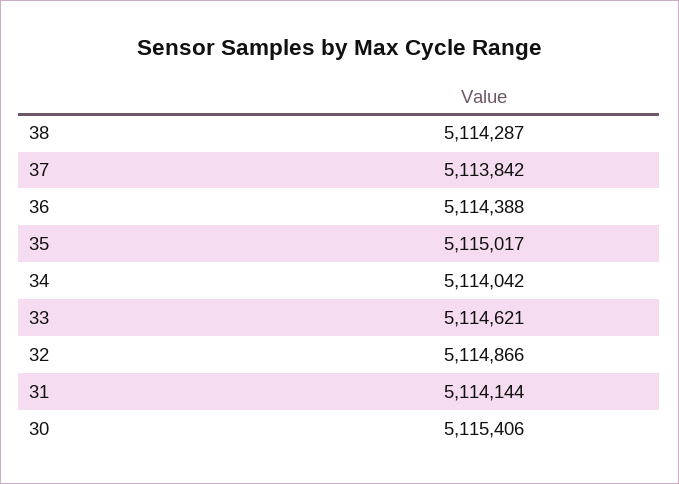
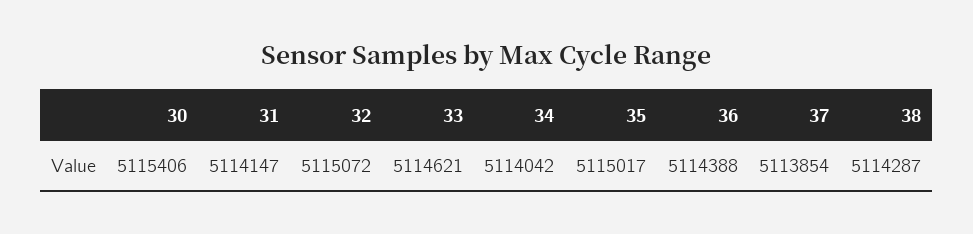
  {
    "38": 5114287,
-   "37": 5113842,
+   "37": 5113854,
    "36": 5114388,
    "35": 5115017,
    "34": 5114042,
    "33": 5114621,
-   "32": 5114866,
+   "32": 5115072,
-   "31": 5114144,
+   "31": 5114147,
    "30": 5115406
  }

